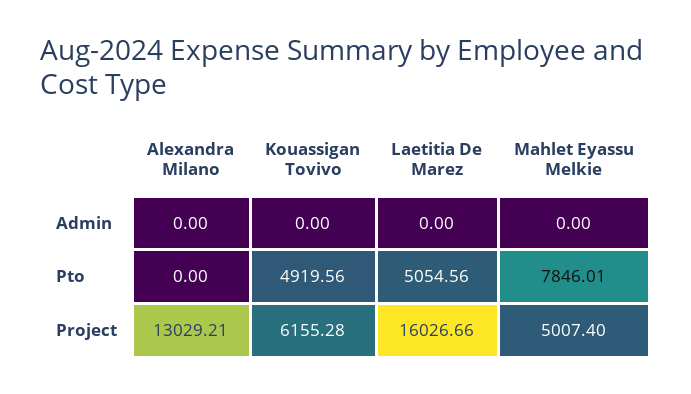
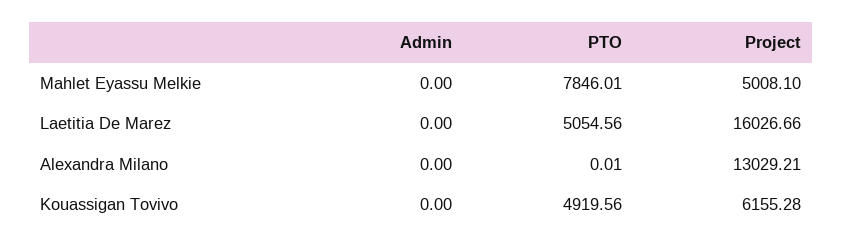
  {
    "Alexandra Milano": {
      "Admin": 0,
-     "Pto": 0,
+     "Pto": 0.01,
      "Project": 13029.21
    },
    "Kouassigan Tovivo": {
      "Admin": 0,
      "Pto": 4919.56,
      "Project": 6155.28
    },
    "Laetitia De Marez": {
      "Admin": 0,
      "Pto": 5054.56,
      "Project": 16026.66
    },
    "Mahlet Eyassu Melkie": {
      "Admin": 0,
      "Pto": 7846.01,
-     "Project": 5007.4
+     "Project": 5008.1
    }
  }

